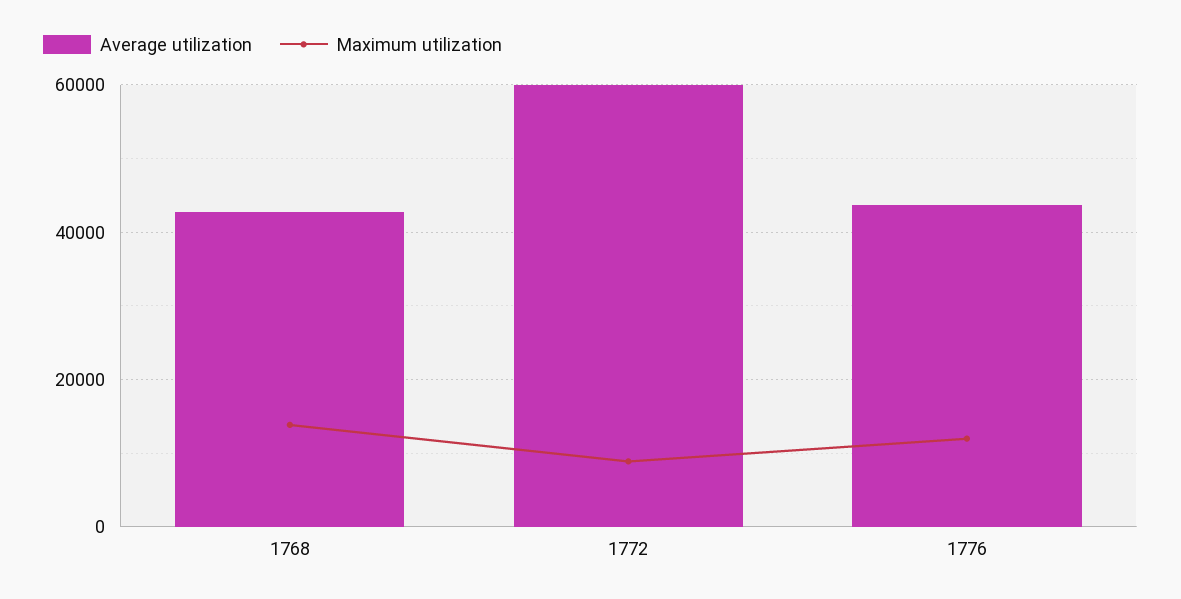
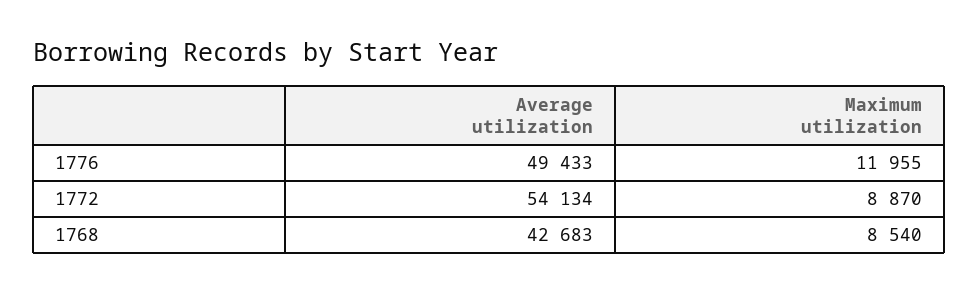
  {
    "Average utilization": {
      "1768": 42683,
-     "1772": 60000,
+     "1772": 54134,
-     "1776": 44000
+     "1776": 49433
    },
    "Maximum utilization": {
-     "1768": 14000,
+     "1768": 8540,
      "1772": 8870,
      "1776": 11955
    }
  }

